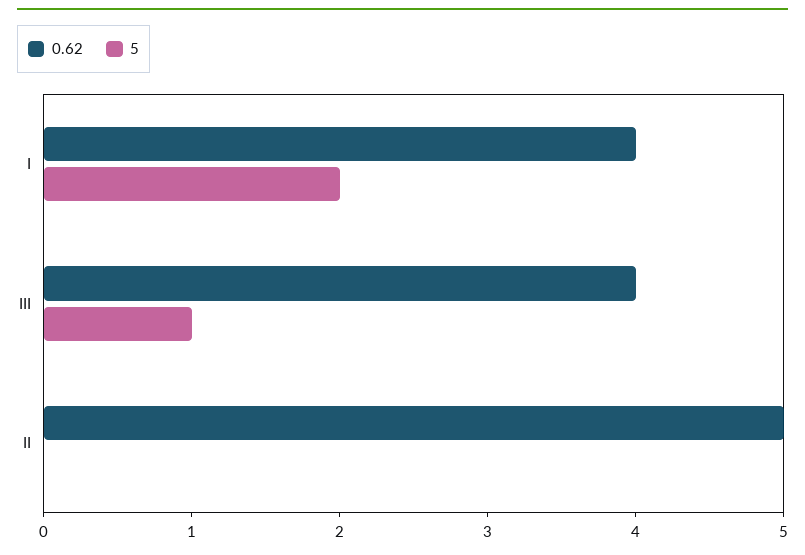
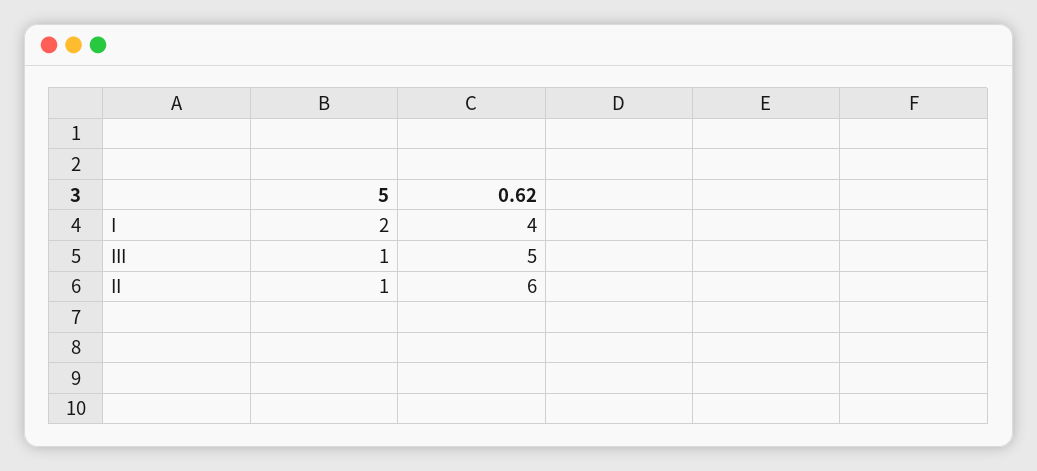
  {
    "0.62": {
      "I": 4,
-     "III": 4,
+     "III": 5,
-     "II": 5
+     "II": 6
    },
    "5": {
      "I": 2,
      "III": 1,
-     "II": 0
+     "II": 1
    }
  }

